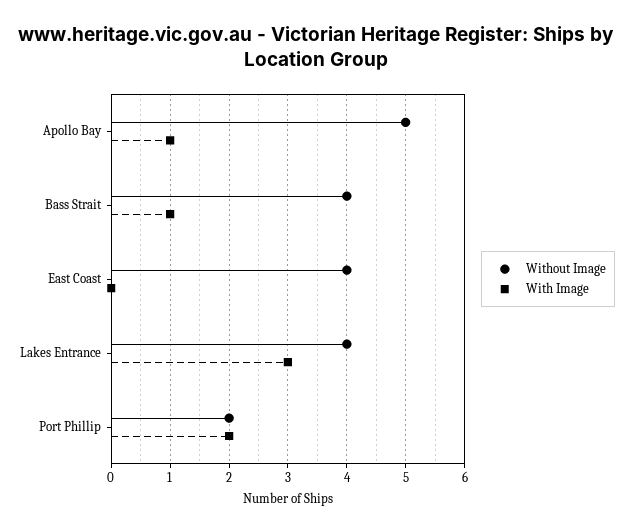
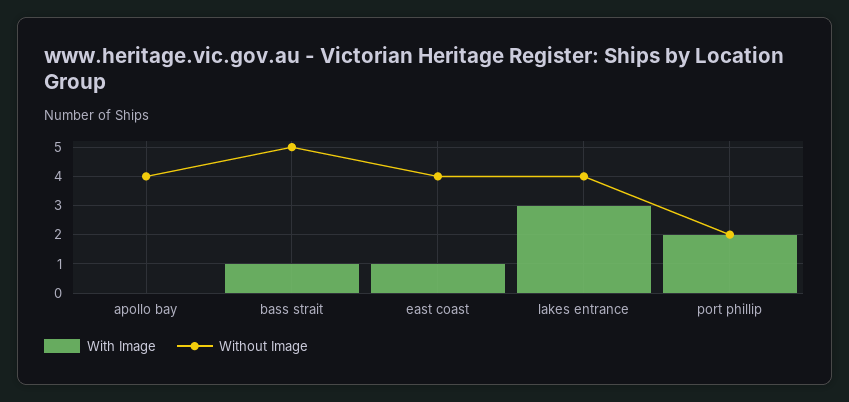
  {
    "Without Image": {
-     "Apollo Bay": 5,
+     "Apollo Bay": 4,
-     "Bass Strait": 4,
+     "Bass Strait": 5,
      "East Coast": 4,
      "Lakes Entrance": 4,
      "Port Phillip": 2
    },
    "With Image": {
-     "Apollo Bay": 1,
+     "Apollo Bay": 0,
      "Bass Strait": 1,
-     "East Coast": 0,
+     "East Coast": 1,
      "Lakes Entrance": 3,
      "Port Phillip": 2
    }
  }

